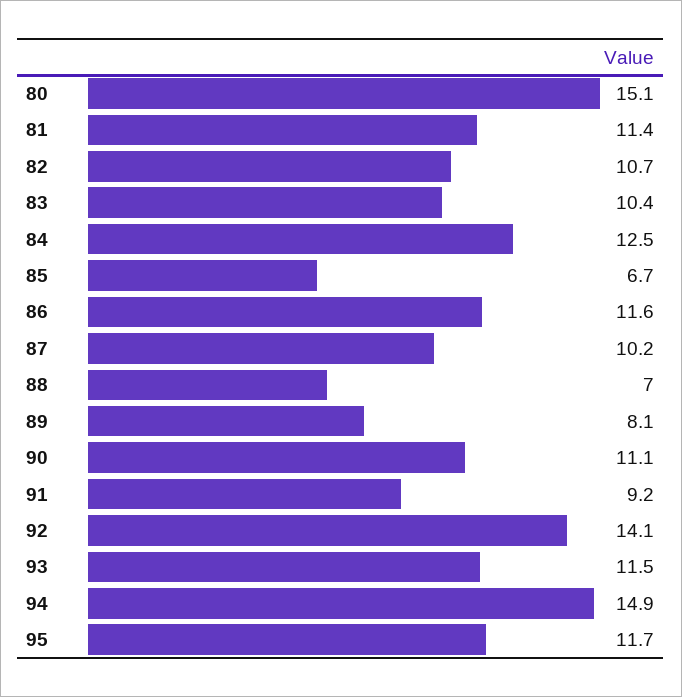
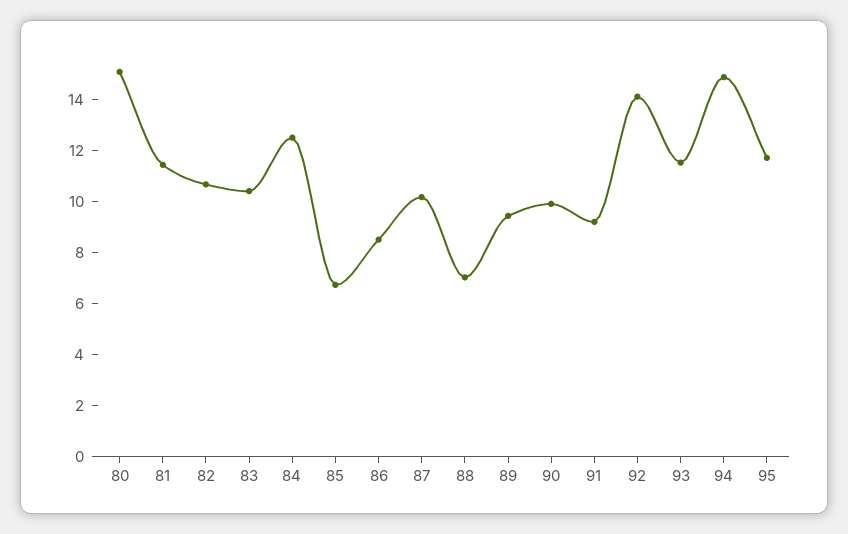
  {
    "80": 15.1,
    "81": 11.4,
    "82": 10.7,
    "83": 10.4,
    "84": 12.5,
    "85": 6.7,
-   "86": 11.6,
+   "86": 8.5,
    "87": 10.2,
    "88": 7,
-   "89": 8.1,
+   "89": 9.5,
-   "90": 11.1,
+   "90": 10,
    "91": 9.2,
    "92": 14.1,
    "93": 11.5,
    "94": 14.9,
    "95": 11.7
  }

